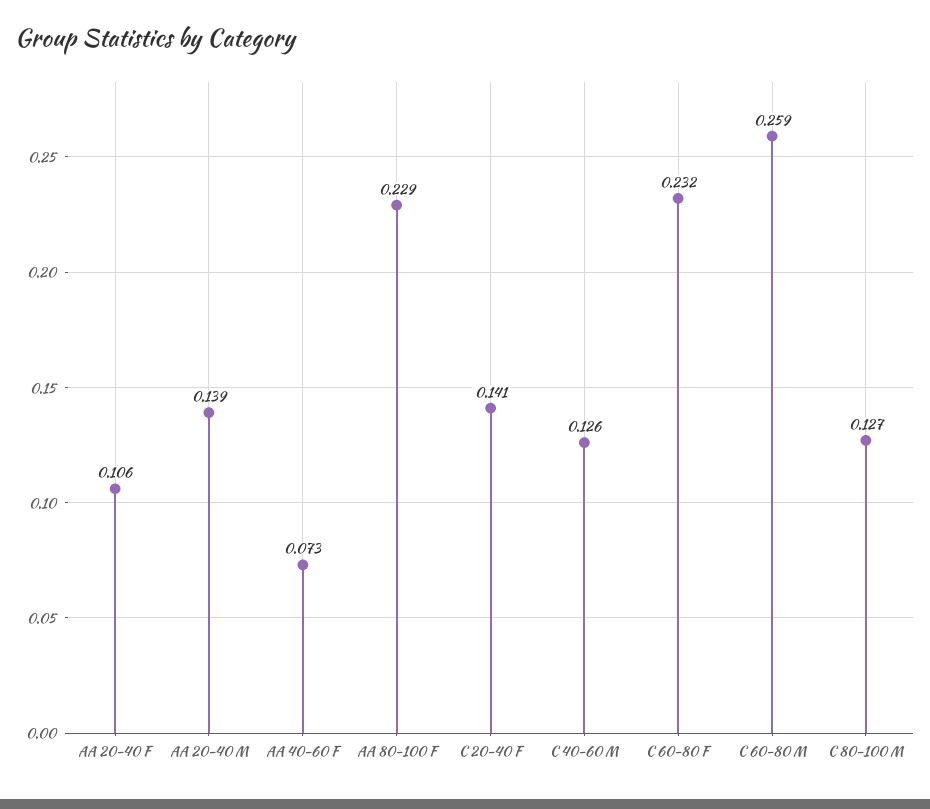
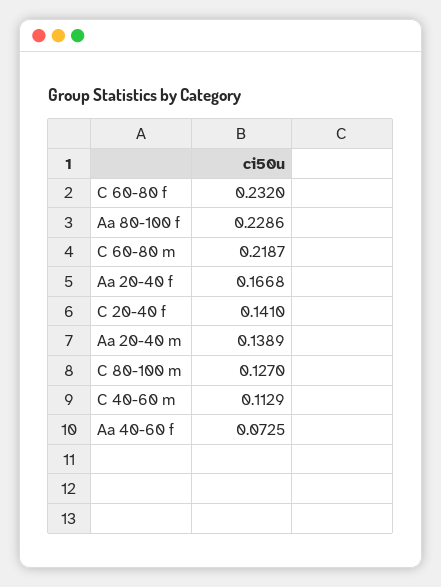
  {
-   "AA 20-40 F": 0.106,
+   "AA 20-40 F": 0.1668,
    "AA 20-40 M": 0.1389,
    "AA 40-60 F": 0.0725,
    "AA 80-100 F": 0.2286,
    "C 20-40 F": 0.141,
-   "C 40-60 M": 0.126,
+   "C 40-60 M": 0.1129,
    "C 60-80 F": 0.232,
-   "C 60-80 M": 0.259,
+   "C 60-80 M": 0.2187,
    "C 80-100 M": 0.127
  }

